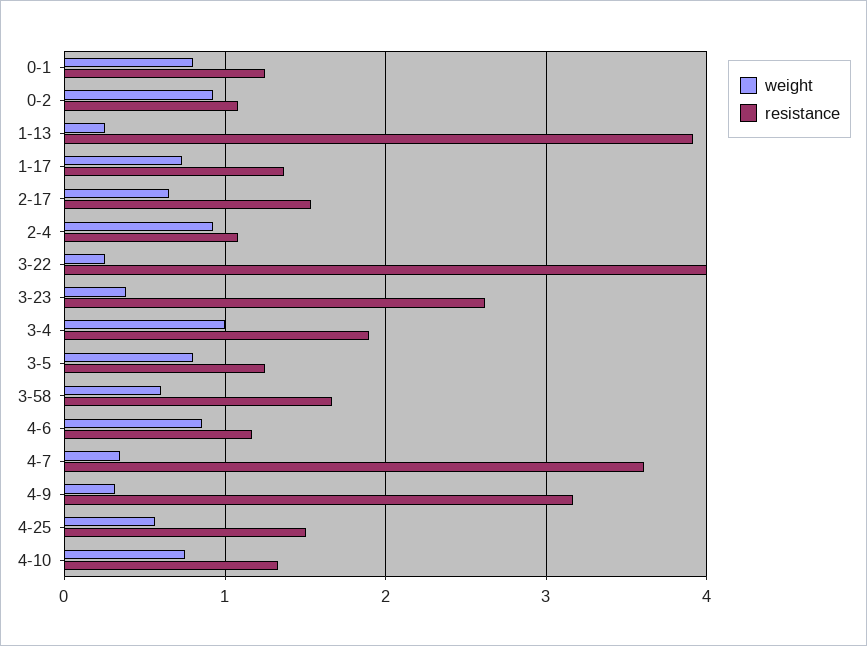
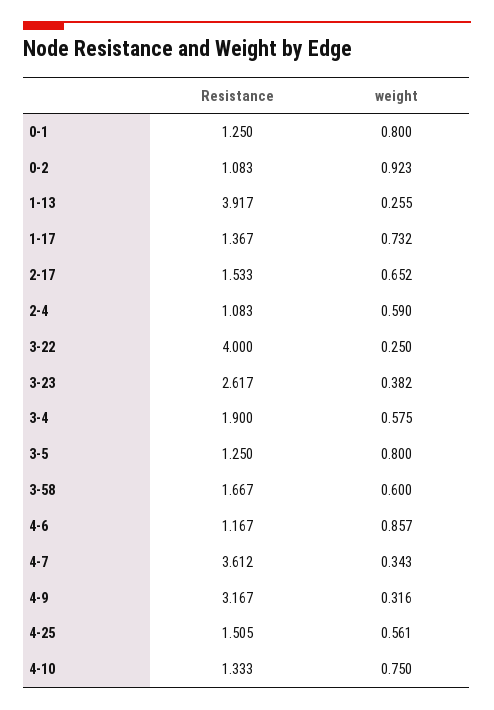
  {
    "weight": {
      "0-1": 0.8,
      "0-2": 0.923,
      "1-13": 0.255,
      "1-17": 0.732,
      "2-17": 0.652,
-     "2-4": 0.9,
+     "2-4": 0.59,
      "3-22": 0.25,
      "3-23": 0.382,
-     "3-4": 1,
+     "3-4": 0.575,
      "3-5": 0.8,
      "3-58": 0.6,
      "4-6": 0.857,
      "4-7": 0.343,
      "4-9": 0.316,
      "4-25": 0.561,
      "4-10": 0.75
    },
    "resistance": {
      "0-1": 1.25,
      "0-2": 1.083,
      "1-13": 3.917,
      "1-17": 1.367,
      "2-17": 1.533,
      "2-4": 1.083,
      "3-22": 4,
      "3-23": 2.617,
      "3-4": 1.9,
      "3-5": 1.25,
      "3-58": 1.667,
      "4-6": 1.167,
      "4-7": 3.612,
      "4-9": 3.167,
      "4-25": 1.505,
      "4-10": 1.333
    }
  }

